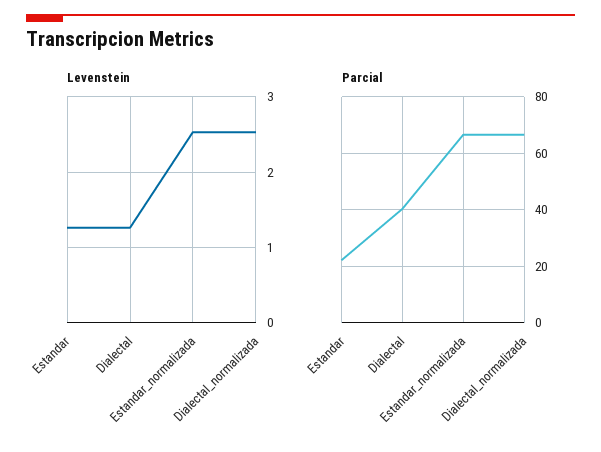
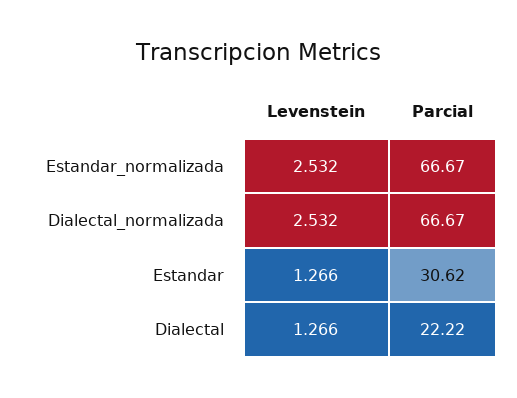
  {
    "Levenstein": {
      "Estandar": 1.266,
      "Dialectal": 1.266,
      "Estandar_normalizada": 2.532,
      "Dialectal_normalizada": 2.532
    },
    "Parcial": {
-     "Estandar": 22.5,
+     "Estandar": 30.62,
-     "Dialectal": 40,
+     "Dialectal": 22.22,
      "Estandar_normalizada": 66.67,
      "Dialectal_normalizada": 66.67
    }
  }

